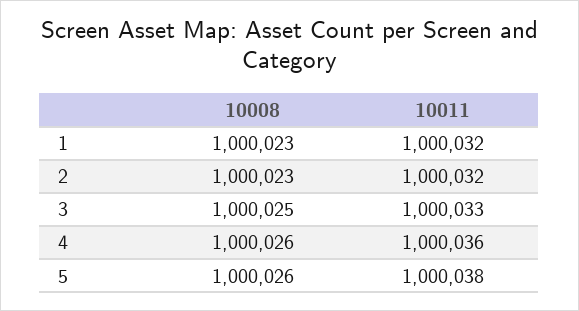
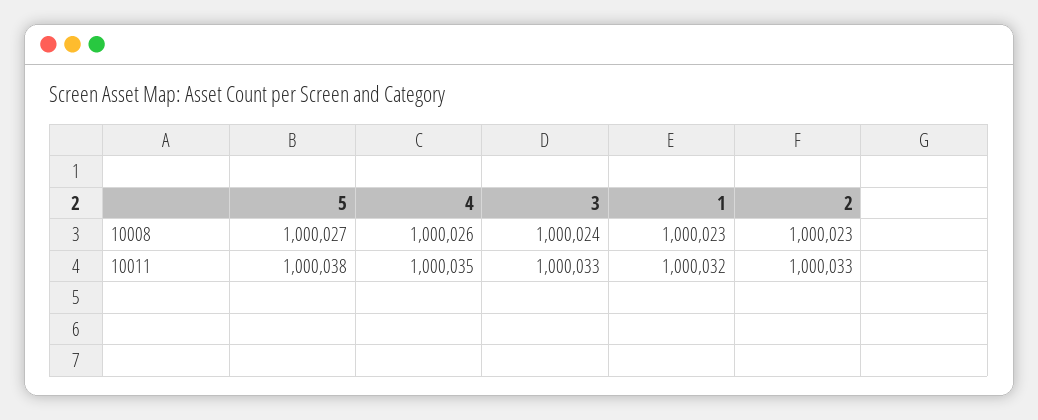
  {
    "10008": {
      "1": 1000023,
      "2": 1000023,
-     "3": 1000025,
+     "3": 1000024,
      "4": 1000026,
-     "5": 1000026
+     "5": 1000027
    },
    "10011": {
      "1": 1000032,
-     "2": 1000032,
+     "2": 1000033,
      "3": 1000033,
-     "4": 1000036,
+     "4": 1000035,
      "5": 1000038
    }
  }

